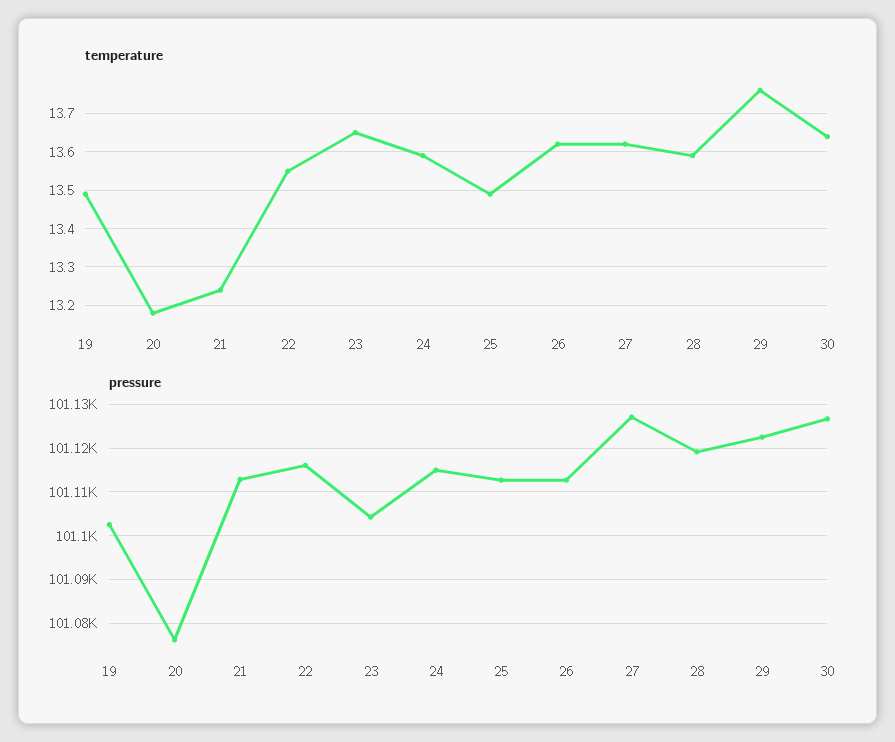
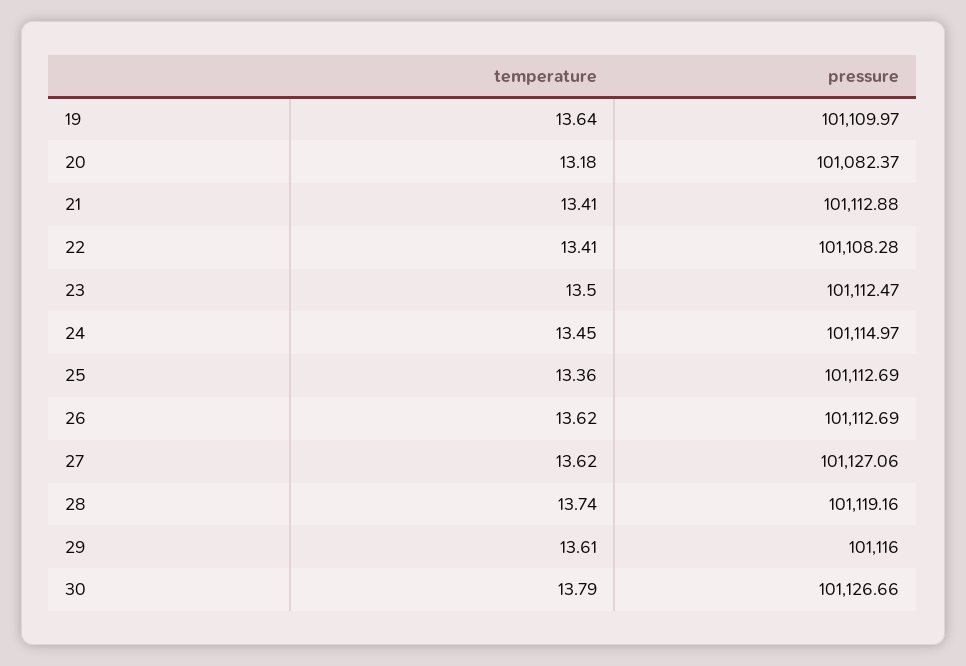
  {
    "temperature": {
-     "19": 13.5,
+     "19": 13.64,
      "20": 13.18,
-     "21": 13.25,
+     "21": 13.41,
-     "22": 13.55,
+     "22": 13.41,
-     "23": 13.65,
+     "23": 13.5,
-     "24": 13.6,
+     "24": 13.45,
-     "25": 13.5,
+     "25": 13.36,
      "26": 13.62,
      "27": 13.62,
-     "28": 13.6,
+     "28": 13.74,
-     "29": 13.75,
+     "29": 13.61,
-     "30": 13.65
+     "30": 13.79
    },
    "pressure": {
-     "19": 101102,
+     "19": 101109.97,
-     "20": 101076,
+     "20": 101082.37,
      "21": 101112.88,
-     "22": 101116,
+     "22": 101108.28,
-     "23": 101104,
+     "23": 101112.47,
      "24": 101114.97,
      "25": 101112.69,
      "26": 101112.69,
      "27": 101127.06,
      "28": 101119.16,
-     "29": 101122,
+     "29": 101116,
      "30": 101126.66
    }
  }

